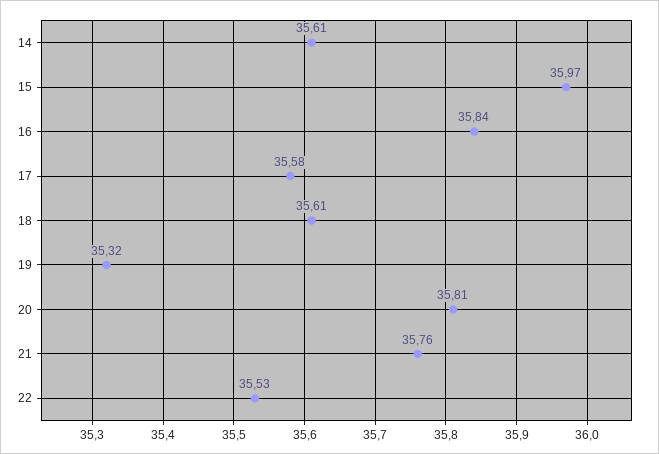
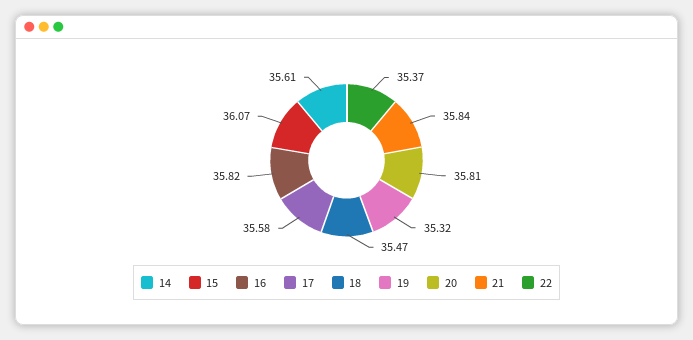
  {
    "14": 35.61,
-   "15": 35.97,
+   "15": 36.07,
-   "16": 35.84,
+   "16": 35.82,
    "17": 35.58,
-   "18": 35.61,
+   "18": 35.47,
    "19": 35.32,
    "20": 35.81,
-   "21": 35.76,
+   "21": 35.84,
-   "22": 35.53
+   "22": 35.37
  }

